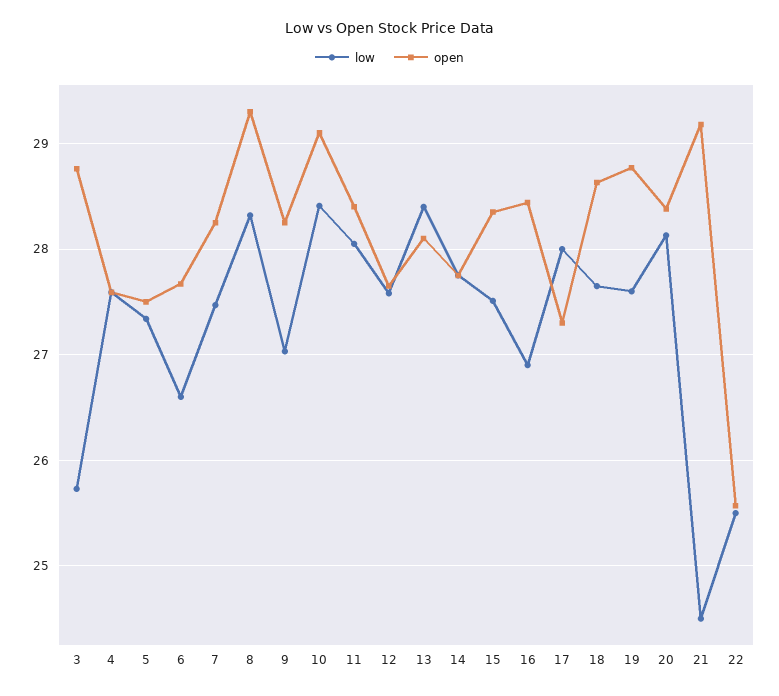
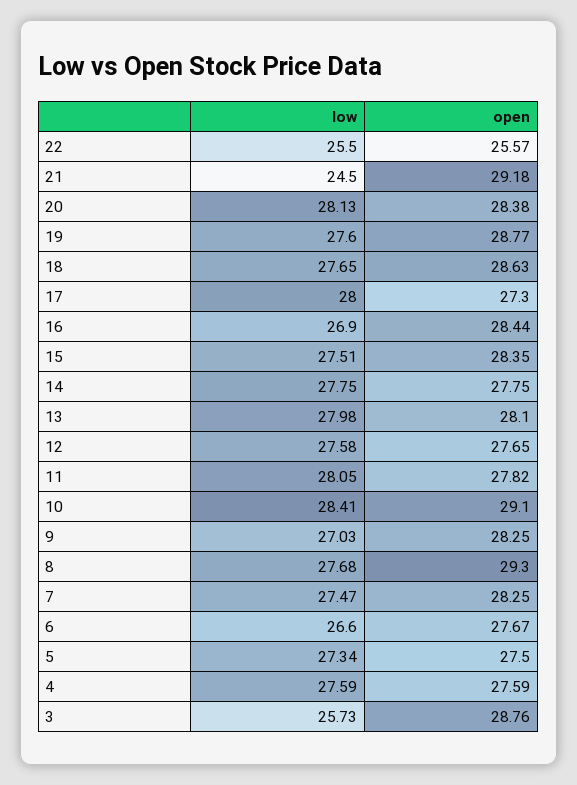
  {
    "low": {
      "3": 25.73,
      "4": 27.59,
      "5": 27.34,
      "6": 26.6,
      "7": 27.47,
-     "8": 28.3,
+     "8": 27.68,
      "9": 27.03,
      "10": 28.41,
      "11": 28.05,
      "12": 27.58,
-     "13": 28.4,
+     "13": 27.98,
      "14": 27.75,
      "15": 27.51,
      "16": 26.9,
      "17": 28,
      "18": 27.65,
      "19": 27.6,
      "20": 28.13,
      "21": 24.5,
      "22": 25.5
    },
    "open": {
      "3": 28.76,
      "4": 27.59,
      "5": 27.5,
      "6": 27.67,
      "7": 28.25,
      "8": 29.3,
      "9": 28.25,
      "10": 29.1,
-     "11": 28.4,
+     "11": 27.82,
      "12": 27.65,
      "13": 28.1,
      "14": 27.75,
      "15": 28.35,
      "16": 28.44,
      "17": 27.3,
      "18": 28.63,
      "19": 28.77,
      "20": 28.38,
      "21": 29.18,
      "22": 25.57
    }
  }

